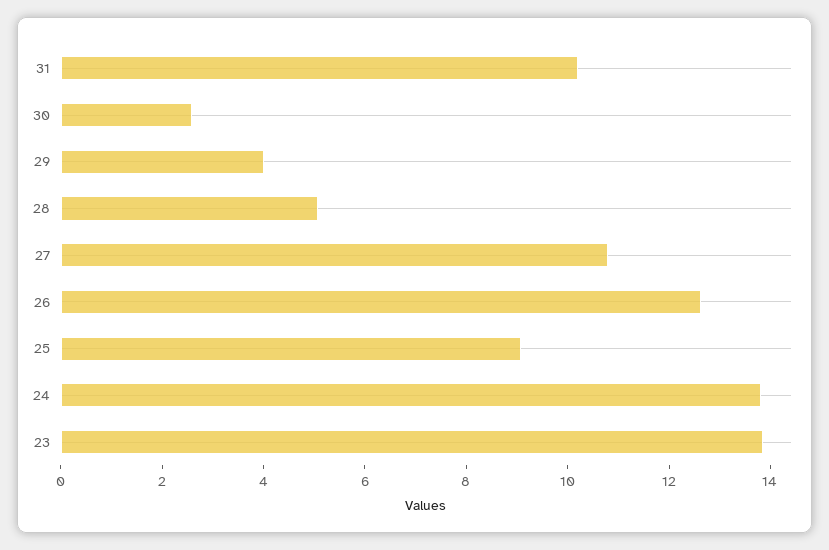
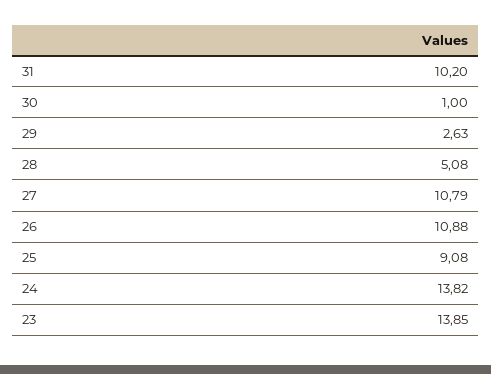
  {
    "31": 10.2,
-   "30": 2.5,
+   "30": 1,
-   "29": 4,
+   "29": 2.63,
    "28": 5.08,
    "27": 10.79,
-   "26": 12.5,
+   "26": 10.88,
    "25": 9.08,
    "24": 13.82,
    "23": 13.85
  }

